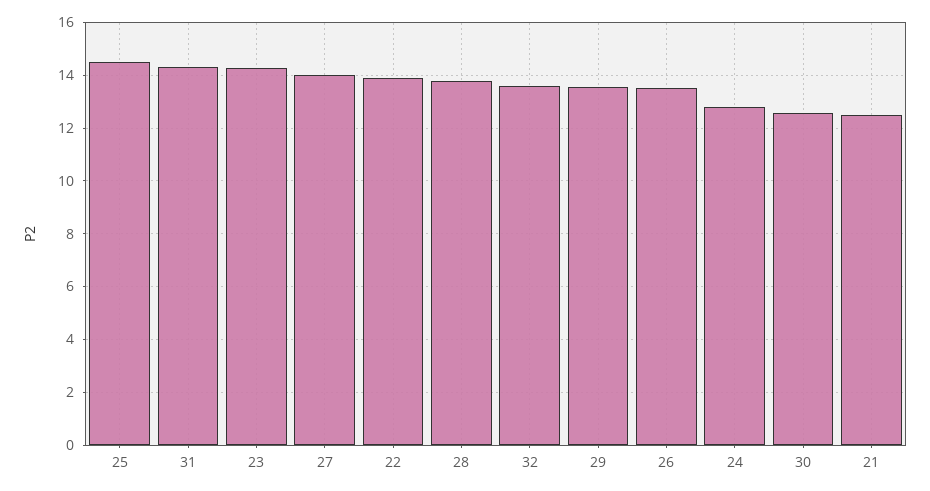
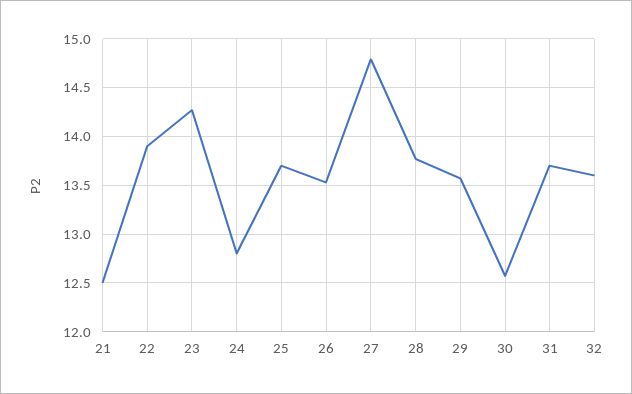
  {
-   "25": 14.5,
+   "25": 13.7,
-   "31": 14.25,
+   "31": 13.7,
    "23": 14.3,
-   "27": 14,
+   "27": 14.8,
    "22": 13.9,
    "28": 13.8,
    "32": 13.6,
    "29": 13.6,
    "26": 13.5,
    "24": 12.8,
    "30": 12.6,
    "21": 12.5
  }

